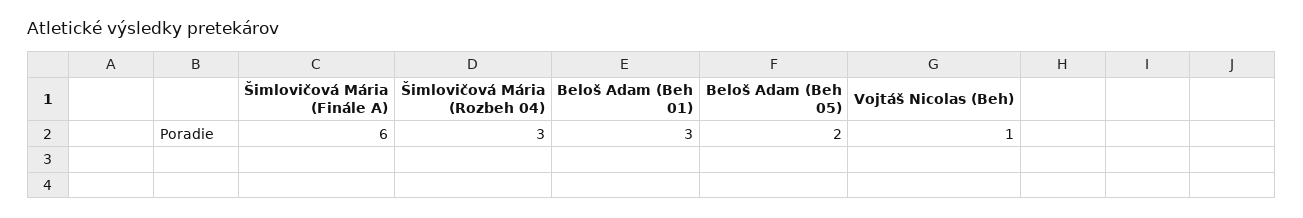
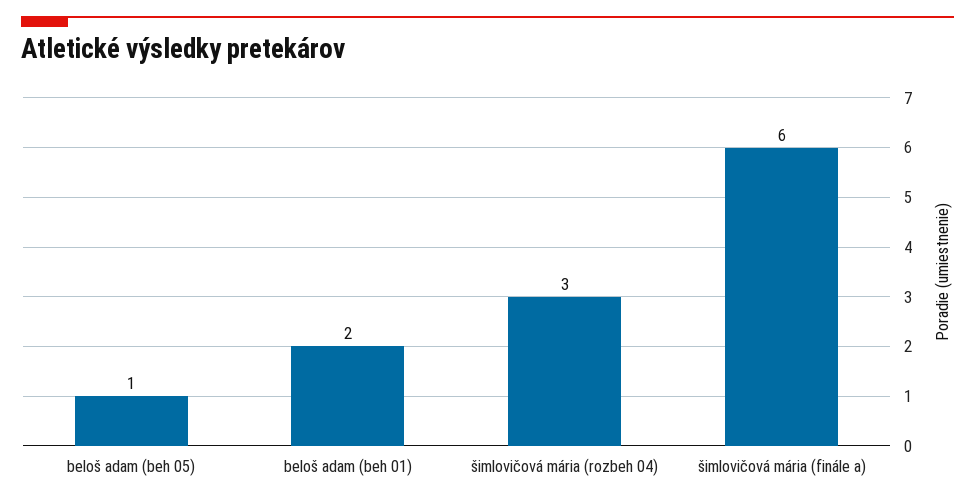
  {
    "Šimlovičová Mária (Finále A)": 6,
    "Šimlovičová Mária (Rozbeh 04)": 3,
-   "Beloš Adam (Beh 01)": 3,
+   "Beloš Adam (Beh 01)": 2,
-   "Beloš Adam (Beh 05)": 2,
+   "Beloš Adam (Beh 05)": 1
-   "Vojtáš Nicolas (Beh)": 1
  }

